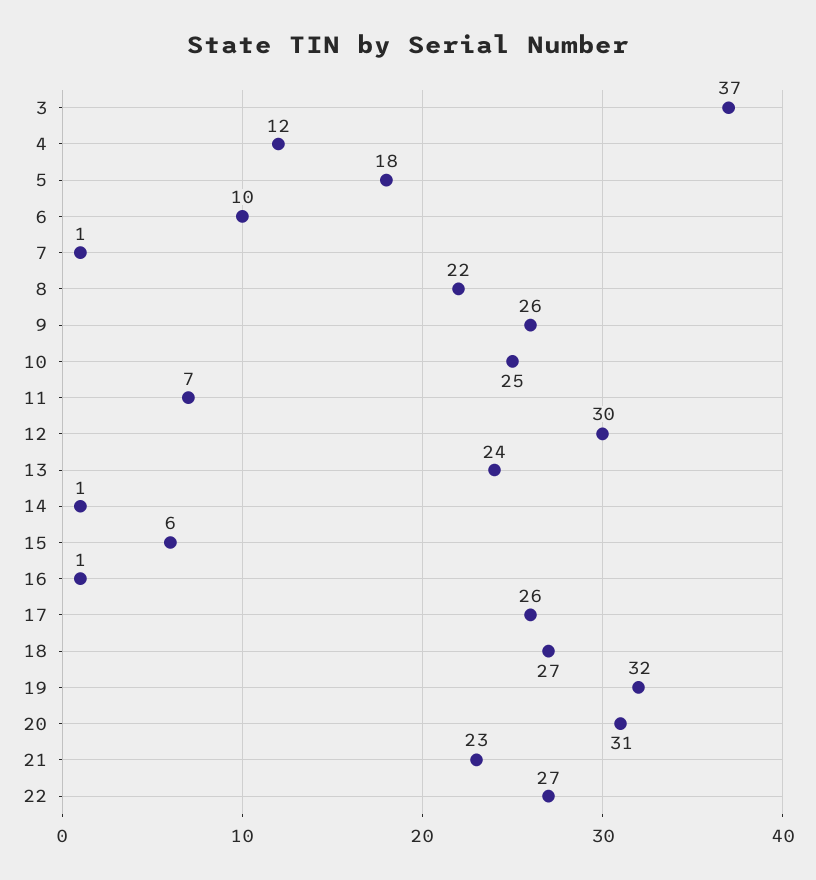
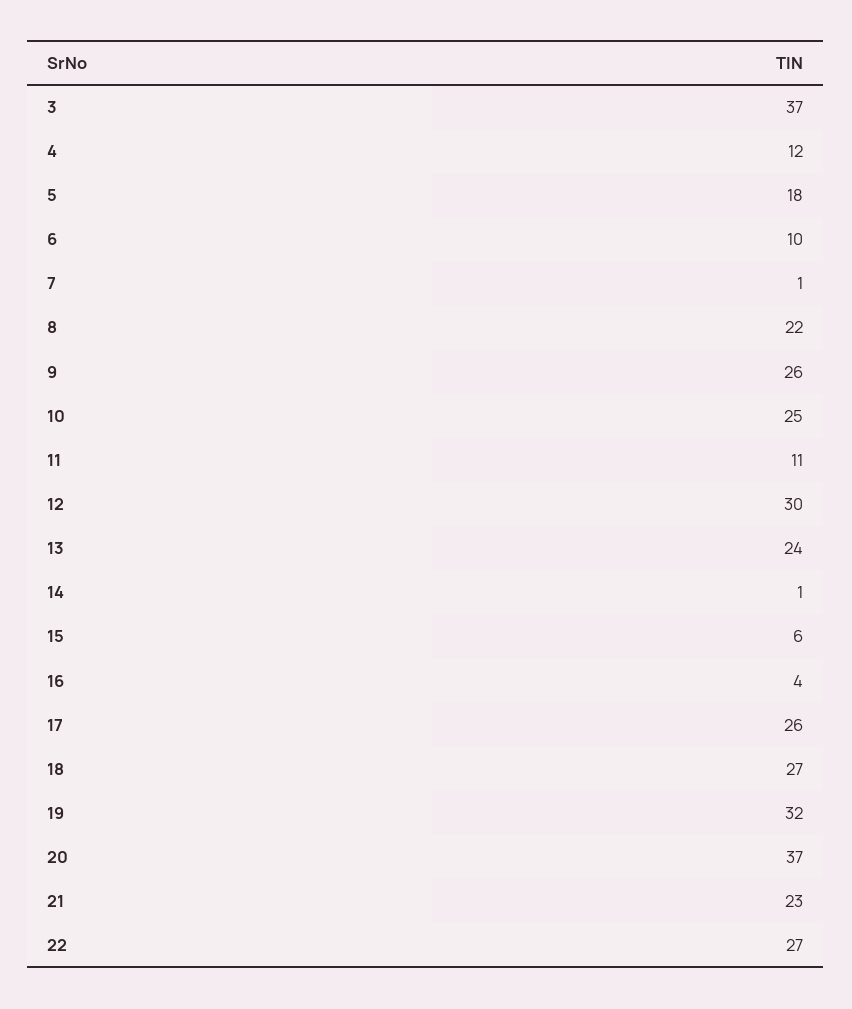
  {
    "3": 37,
    "4": 12,
    "5": 18,
    "6": 10,
    "7": 1,
    "8": 22,
    "9": 26,
    "10": 25,
-   "11": 7,
+   "11": 11,
    "12": 30,
    "13": 24,
    "14": 1,
    "15": 6,
-   "16": 1,
+   "16": 4,
    "17": 26,
    "18": 27,
    "19": 32,
-   "20": 31,
+   "20": 37,
    "21": 23,
    "22": 27
  }

